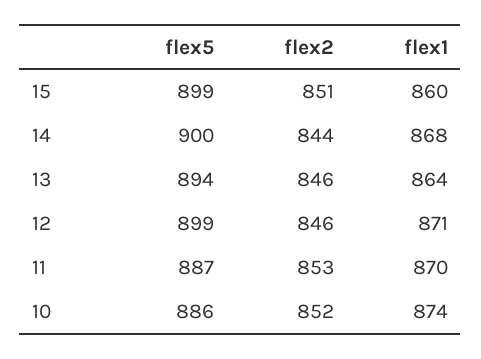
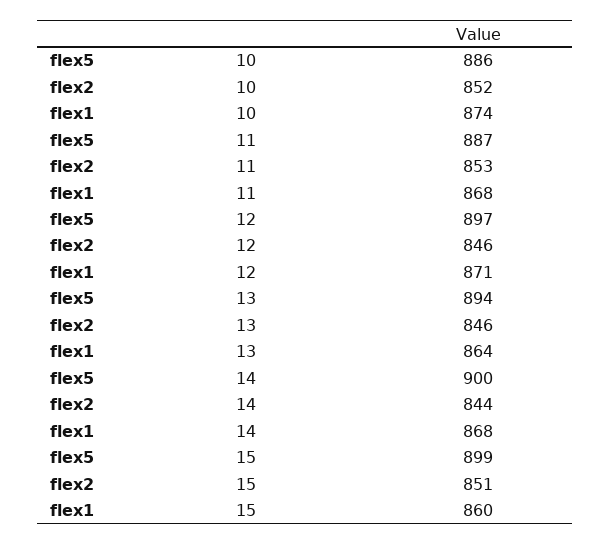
  {
    "flex5": {
      "15": 899,
      "14": 900,
      "13": 894,
-     "12": 899,
+     "12": 897,
      "11": 887,
      "10": 886
    },
    "flex2": {
      "15": 851,
      "14": 844,
      "13": 846,
      "12": 846,
      "11": 853,
      "10": 852
    },
    "flex1": {
      "15": 860,
      "14": 868,
      "13": 864,
      "12": 871,
-     "11": 870,
+     "11": 868,
      "10": 874
    }
  }

